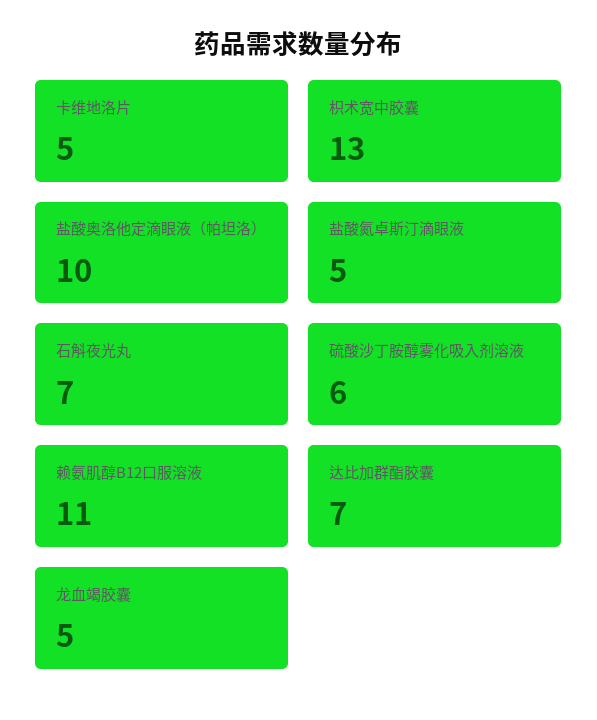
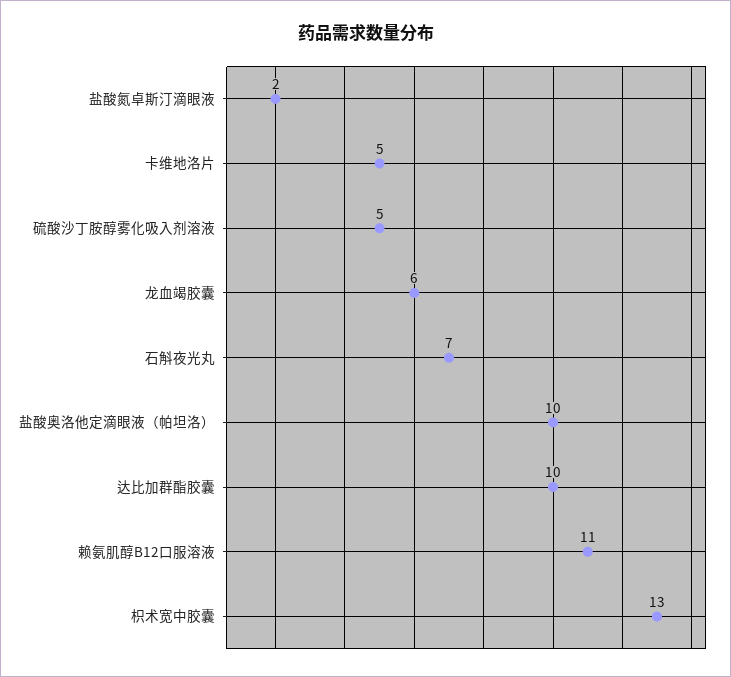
  {
    "卡维地洛片": 5,
    "枳术宽中胶囊": 13,
    "盐酸奥洛他定滴眼液（帕坦洛）": 10,
-   "盐酸氮卓斯汀滴眼液": 5,
+   "盐酸氮卓斯汀滴眼液": 2,
    "石斛夜光丸": 7,
-   "硫酸沙丁胺醇雾化吸入剂溶液": 6,
+   "硫酸沙丁胺醇雾化吸入剂溶液": 5,
    "赖氨肌醇B12口服溶液": 11,
-   "达比加群酯胶囊": 7,
+   "达比加群酯胶囊": 10,
-   "龙血竭胶囊": 5
+   "龙血竭胶囊": 6
  }

